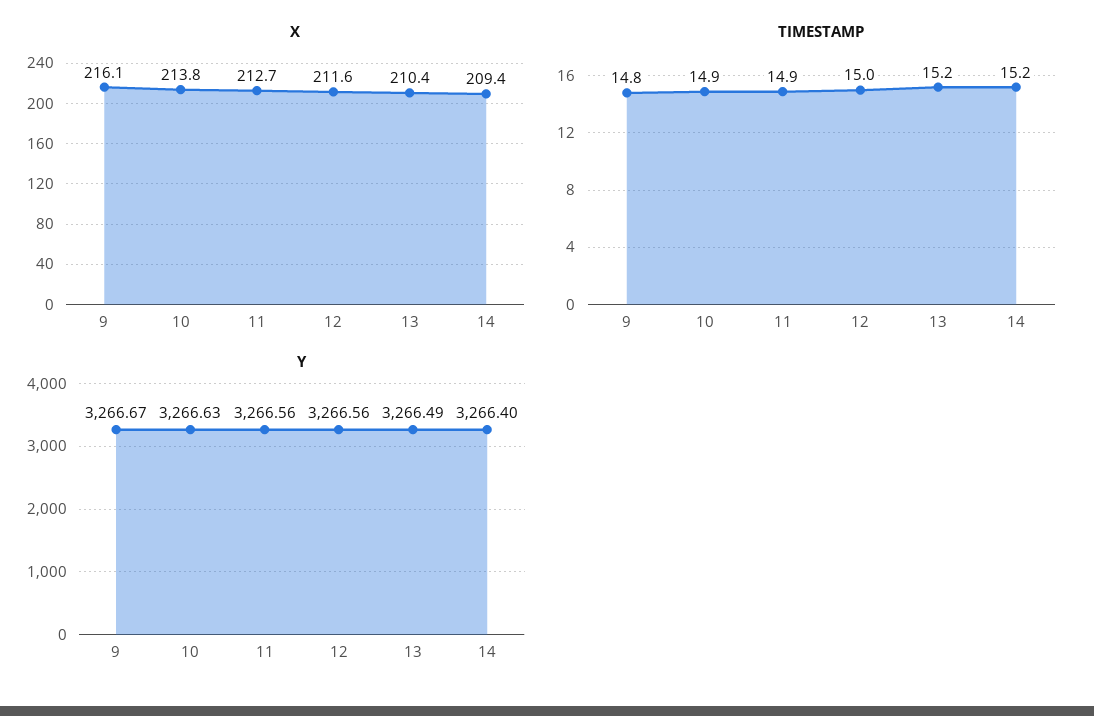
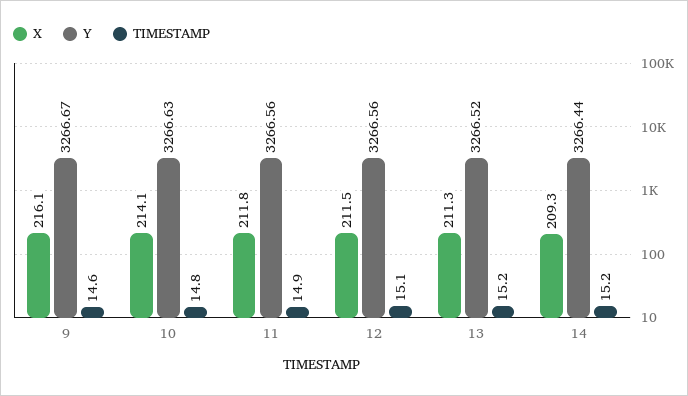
  {
    "X": {
      "9": 216.1,
-     "10": 213.8,
+     "10": 214.1,
-     "11": 212.7,
+     "11": 211.8,
-     "12": 211.6,
+     "12": 211.5,
-     "13": 210.4,
+     "13": 211.3,
-     "14": 209.4
+     "14": 209.3
    },
    "TIMESTAMP": {
-     "9": 14.8,
+     "9": 14.6,
-     "10": 14.9,
+     "10": 14.8,
      "11": 14.9,
-     "12": 15,
+     "12": 15.1,
      "13": 15.2,
      "14": 15.2
    },
    "Y": {
      "9": 3266.67,
      "10": 3266.63,
      "11": 3266.56,
      "12": 3266.56,
-     "13": 3266.49,
+     "13": 3266.52,
-     "14": 3266.4
+     "14": 3266.44
    }
  }

